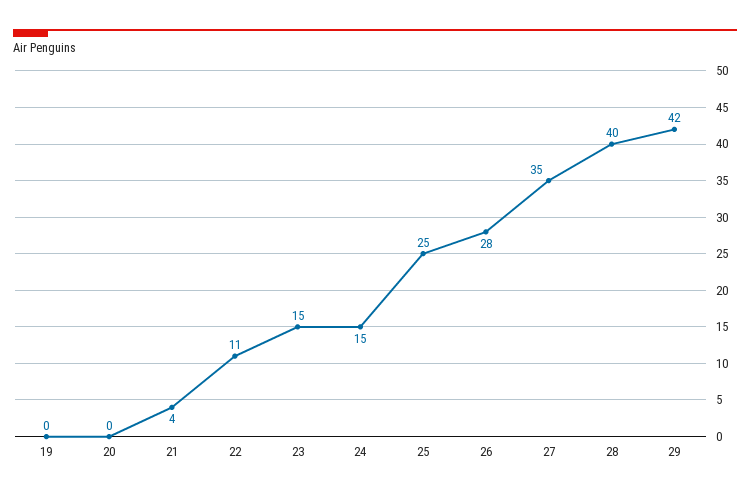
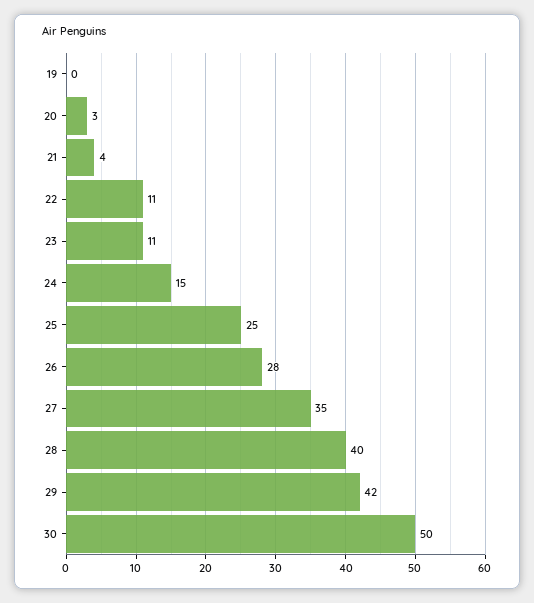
  {
    "19": 0,
-   "20": 0,
+   "20": 3,
    "21": 4,
    "22": 11,
-   "23": 15,
+   "23": 11,
    "24": 15,
    "25": 25,
    "26": 28,
    "27": 35,
    "28": 40,
-   "29": 42
+   "29": 42,
+   "30": 50
  }

